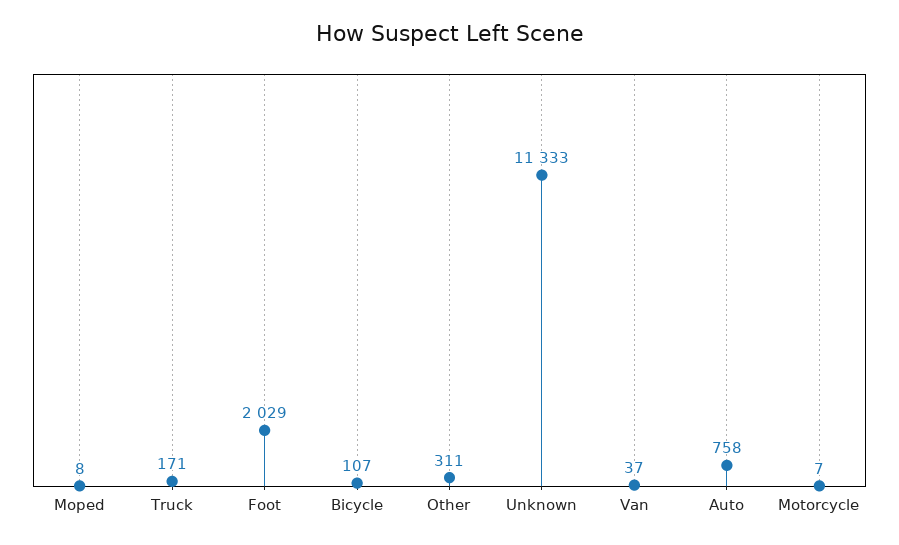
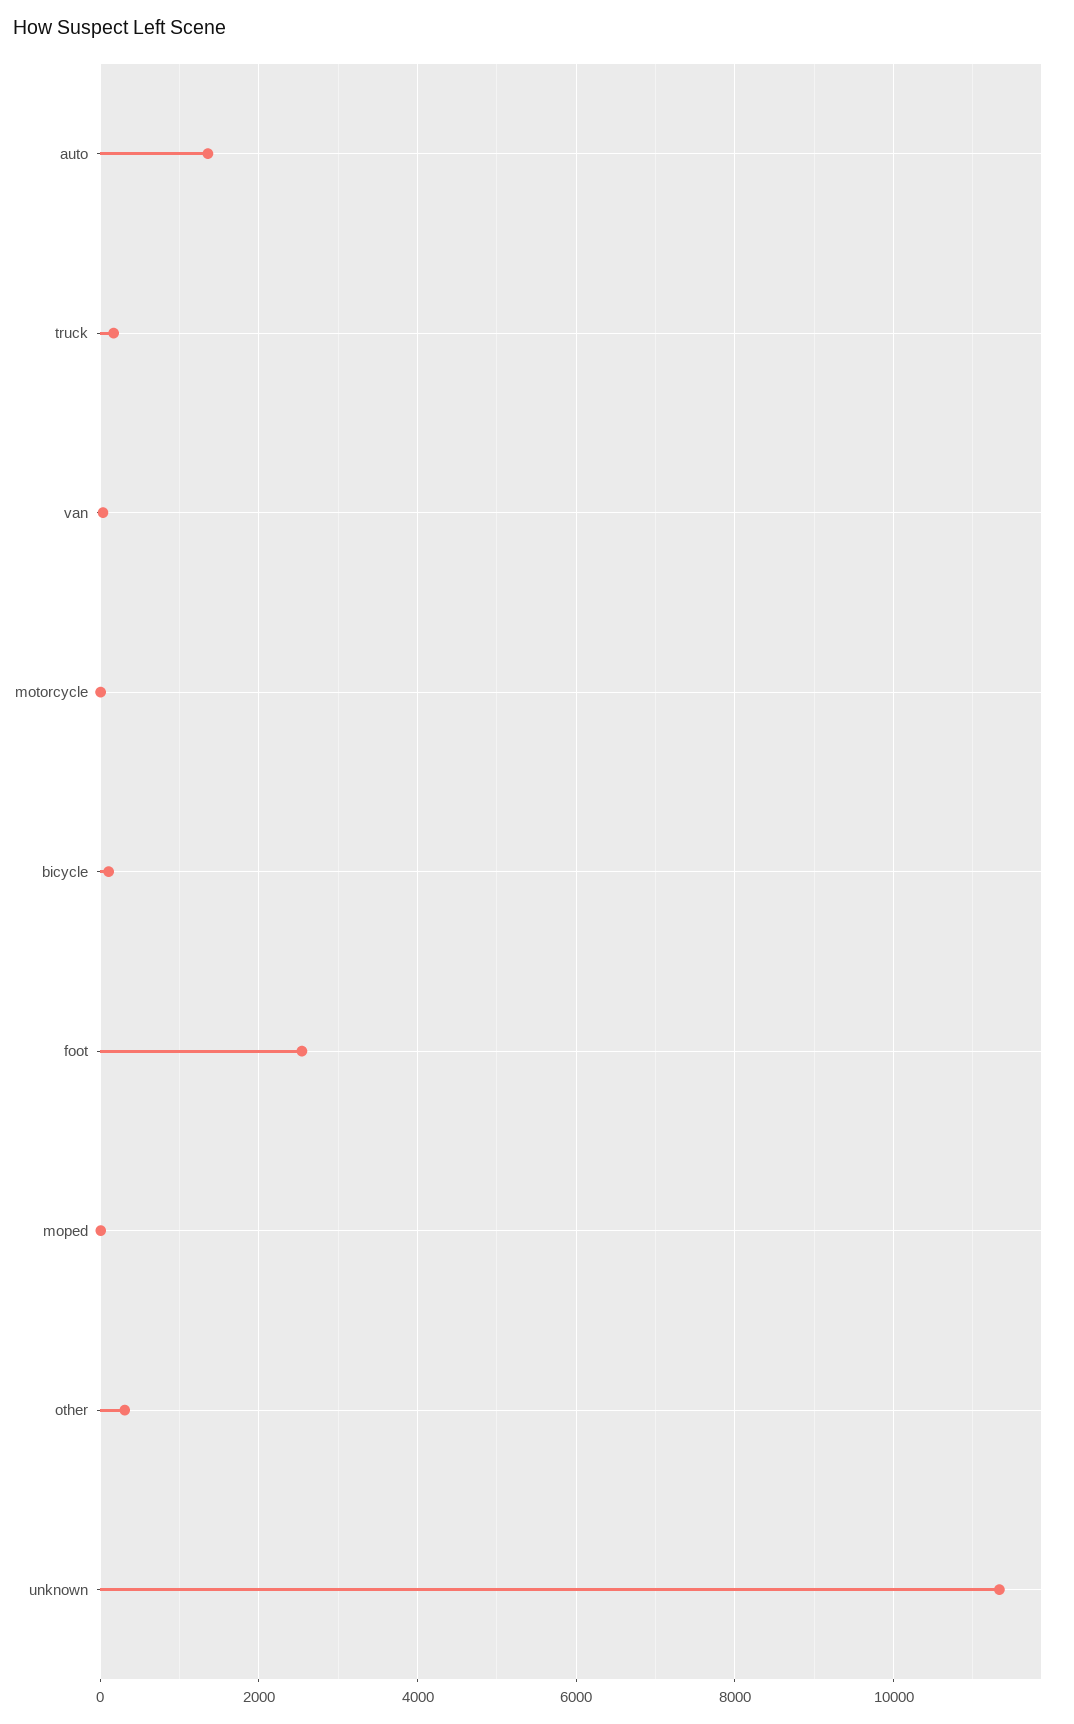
  {
    "Moped": 8,
    "Truck": 171,
-   "Foot": 2029,
+   "Foot": 2600,
    "Bicycle": 107,
    "Other": 311,
    "Unknown": 11333,
    "Van": 37,
-   "Auto": 758,
+   "Auto": 1400,
    "Motorcycle": 7
  }

